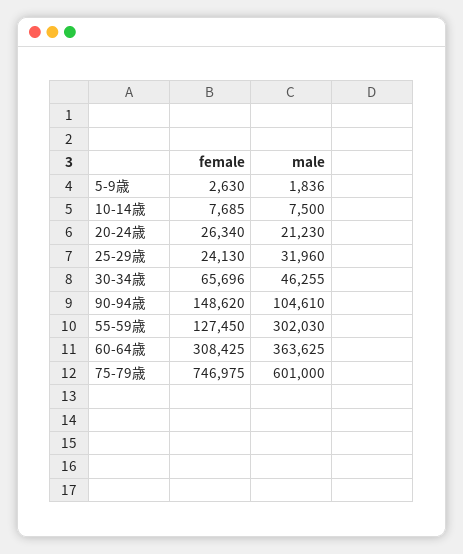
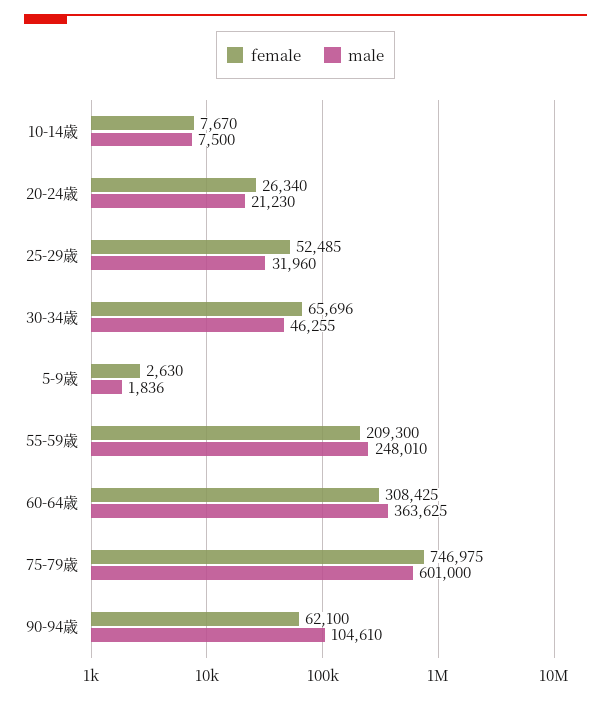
  {
    "female": {
      "5-9歳": 2630,
-     "10-14歳": 7685,
+     "10-14歳": 7670,
      "20-24歳": 26340,
-     "25-29歳": 24130,
+     "25-29歳": 52485,
      "30-34歳": 65696,
-     "90-94歳": 148620,
+     "90-94歳": 62100,
-     "55-59歳": 127450,
+     "55-59歳": 209300,
      "60-64歳": 308425,
      "75-79歳": 746975
    },
    "male": {
      "5-9歳": 1836,
      "10-14歳": 7500,
      "20-24歳": 21230,
      "25-29歳": 31960,
      "30-34歳": 46255,
      "90-94歳": 104610,
-     "55-59歳": 302030,
+     "55-59歳": 248010,
      "60-64歳": 363625,
      "75-79歳": 601000
    }
  }

